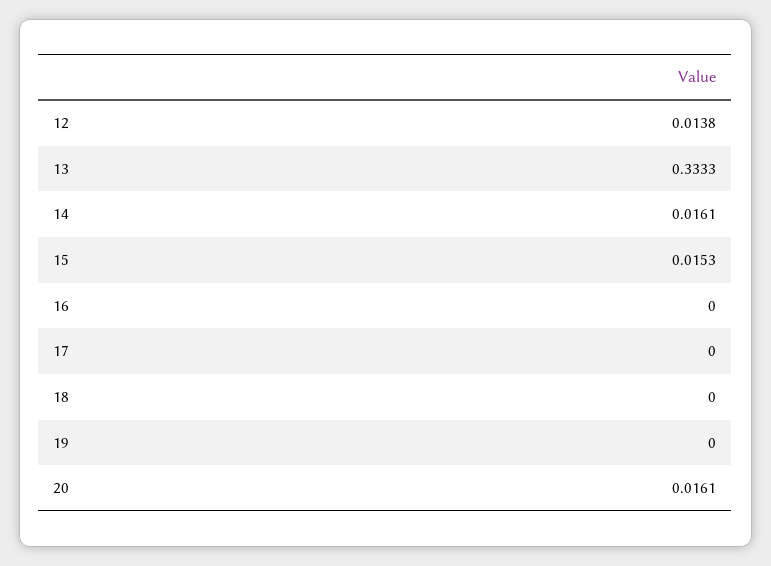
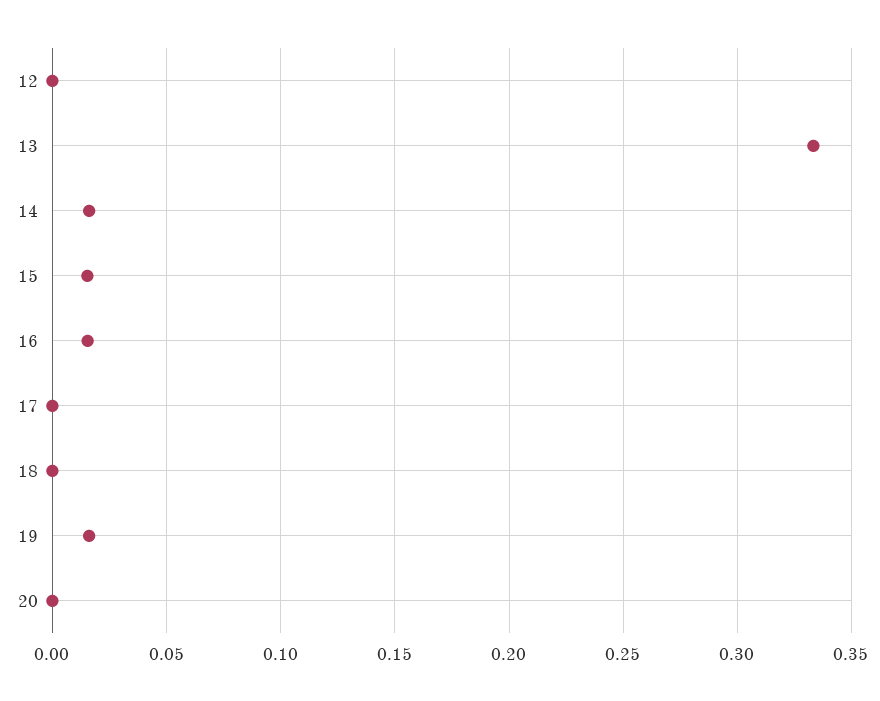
  {
-   "12": 0.0138,
+   "12": 0,
    "13": 0.3333,
    "14": 0.0161,
    "15": 0.0153,
-   "16": 0,
+   "16": 0.015,
    "17": 0,
    "18": 0,
-   "19": 0,
+   "19": 0.015,
-   "20": 0.0161
+   "20": 0
  }

